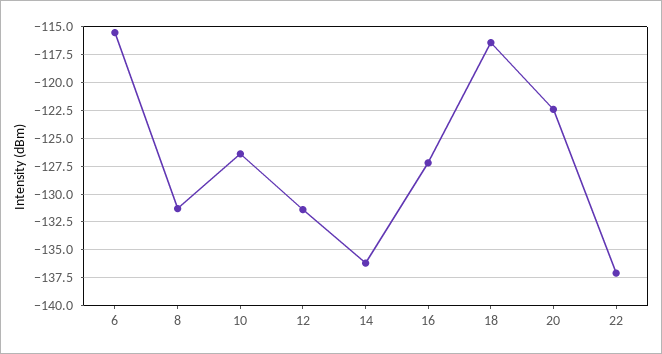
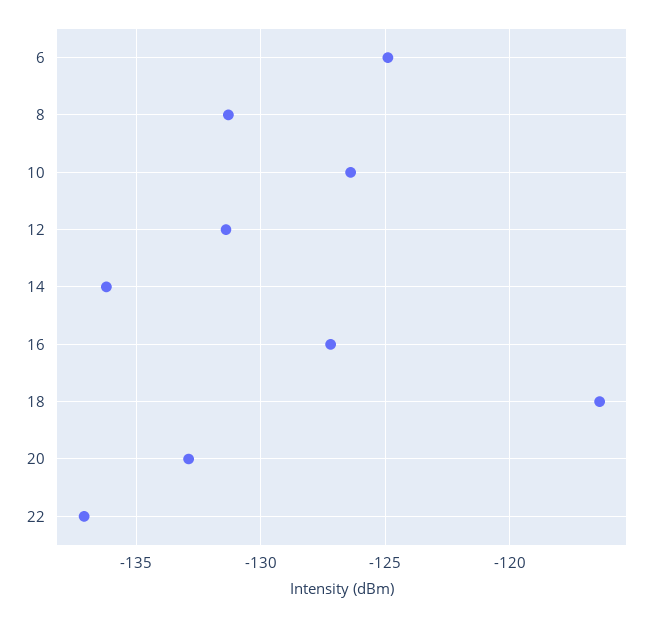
  {
-   "6": -115,
+   "6": -125,
    "8": -131.5,
    "10": -126.5,
    "12": -131.5,
    "14": -136,
    "16": -127,
    "18": -116.5,
-   "20": -122.5,
+   "20": -133,
    "22": -137
  }

